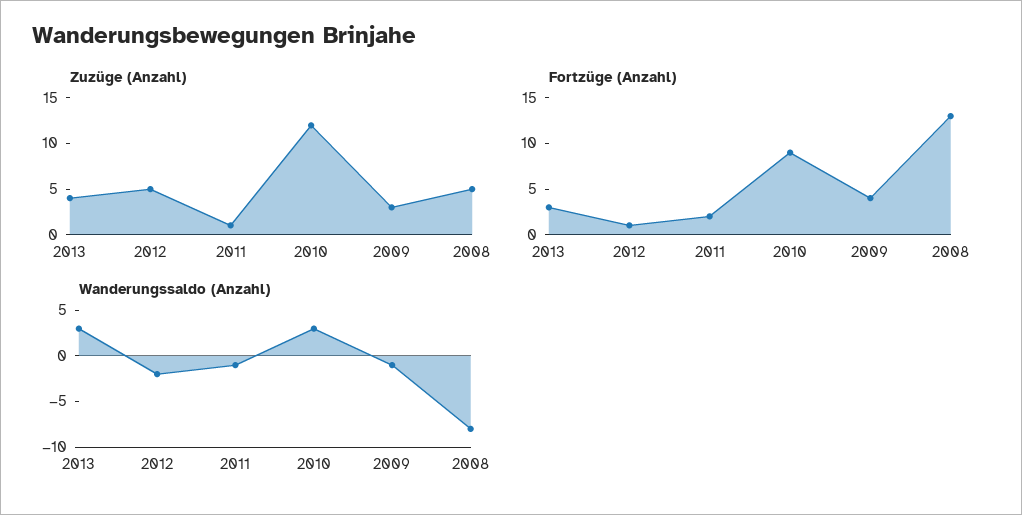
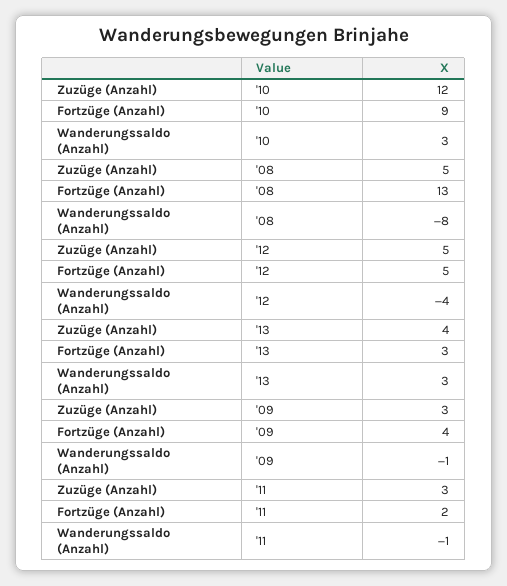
  {
    "Zuzüge (Anzahl)": {
      "2013": 4,
      "2012": 5,
-     "2011": 1,
+     "2011": 3,
      "2010": 12,
      "2009": 3,
      "2008": 5
    },
    "Fortzüge (Anzahl)": {
      "2013": 3,
-     "2012": 1,
+     "2012": 5,
      "2011": 2,
      "2010": 9,
      "2009": 4,
      "2008": 13
    },
    "Wanderungssaldo (Anzahl)": {
      "2013": 3,
-     "2012": -2,
+     "2012": -4,
      "2011": -1,
      "2010": 3,
      "2009": -1,
      "2008": -8
    }
  }

